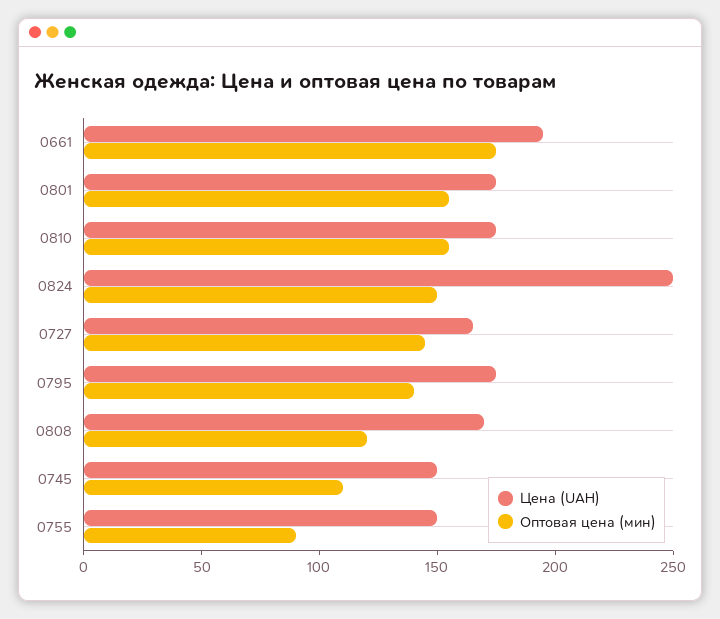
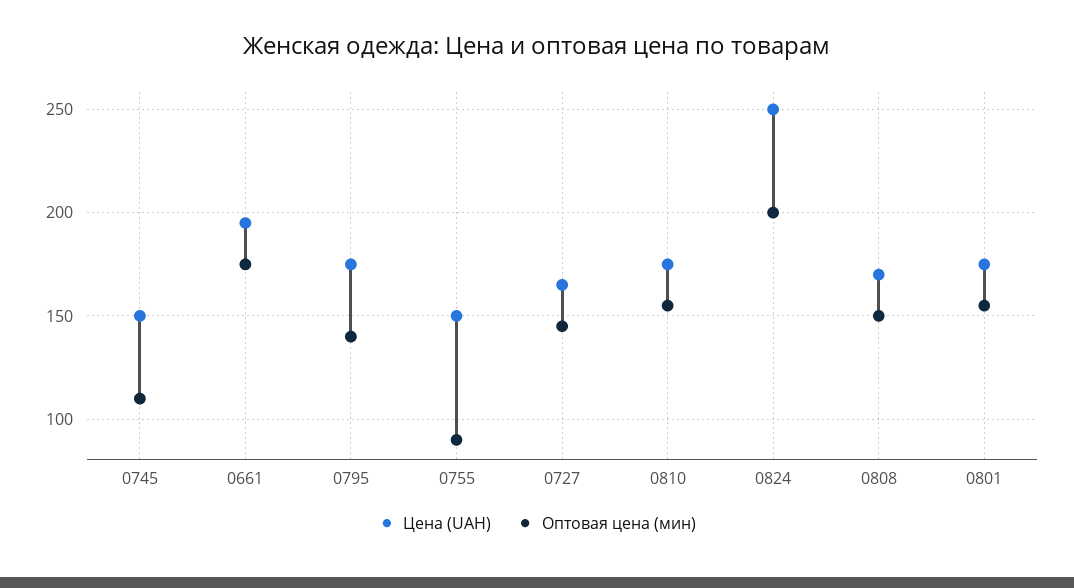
  {
    "Цена (UAH)": {
      "0661": 195,
      "0801": 175,
      "0810": 175,
      "0824": 250,
      "0727": 165,
      "0795": 175,
      "0808": 170,
      "0745": 150,
      "0755": 150
    },
    "Оптовая цена (мин)": {
      "0661": 175,
      "0801": 155,
      "0810": 155,
-     "0824": 150,
+     "0824": 200,
      "0727": 145,
      "0795": 140,
-     "0808": 120,
+     "0808": 150,
      "0745": 110,
      "0755": 90
    }
  }

